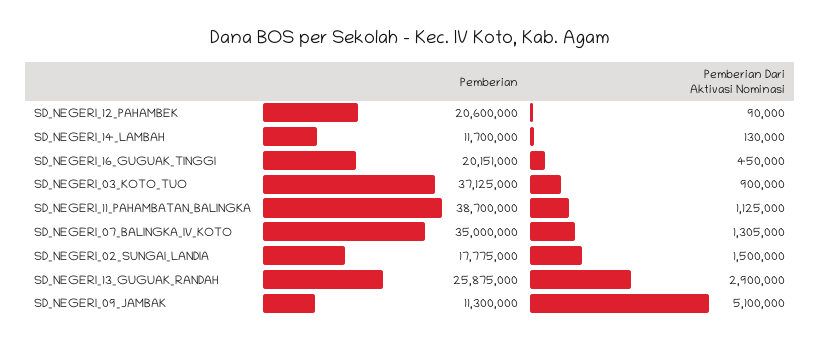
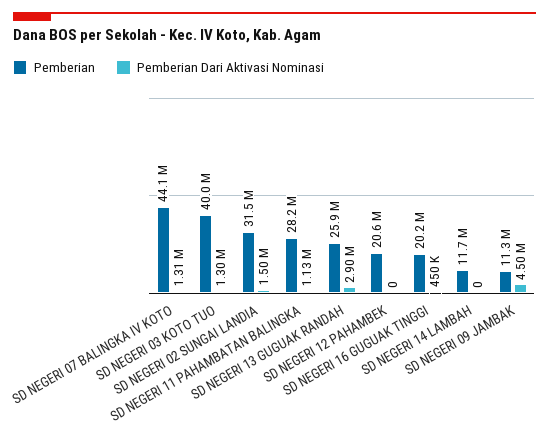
  {
    "Pemberian": {
      "SD_NEGERI_12_PAHAMBEK": 20600000,
      "SD_NEGERI_14_LAMBAH": 11700000,
      "SD_NEGERI_16_GUGUAK_TINGGI": 20151000,
-     "SD_NEGERI_03_KOTO_TUO": 37125000,
+     "SD_NEGERI_03_KOTO_TUO": 40000000,
-     "SD_NEGERI_11_PAHAMBATAN_BALINGKA": 38700000,
+     "SD_NEGERI_11_PAHAMBATAN_BALINGKA": 28200000,
-     "SD_NEGERI_07_BALINGKA_IV_KOTO": 35000000,
+     "SD_NEGERI_07_BALINGKA_IV_KOTO": 44100000,
-     "SD_NEGERI_02_SUNGAI_LANDIA": 17775000,
+     "SD_NEGERI_02_SUNGAI_LANDIA": 31500000,
      "SD_NEGERI_13_GUGUAK_RANDAH": 25875000,
      "SD_NEGERI_09_JAMBAK": 11300000
    },
    "Pemberian Dari Aktivasi Nominasi": {
-     "SD_NEGERI_12_PAHAMBEK": 90000,
+     "SD_NEGERI_12_PAHAMBEK": 0,
-     "SD_NEGERI_14_LAMBAH": 130000,
+     "SD_NEGERI_14_LAMBAH": 0,
      "SD_NEGERI_16_GUGUAK_TINGGI": 450000,
-     "SD_NEGERI_03_KOTO_TUO": 900000,
+     "SD_NEGERI_03_KOTO_TUO": 1300000,
      "SD_NEGERI_11_PAHAMBATAN_BALINGKA": 1125000,
      "SD_NEGERI_07_BALINGKA_IV_KOTO": 1305000,
      "SD_NEGERI_02_SUNGAI_LANDIA": 1500000,
      "SD_NEGERI_13_GUGUAK_RANDAH": 2900000,
-     "SD_NEGERI_09_JAMBAK": 5100000
+     "SD_NEGERI_09_JAMBAK": 4500000
    }
  }

